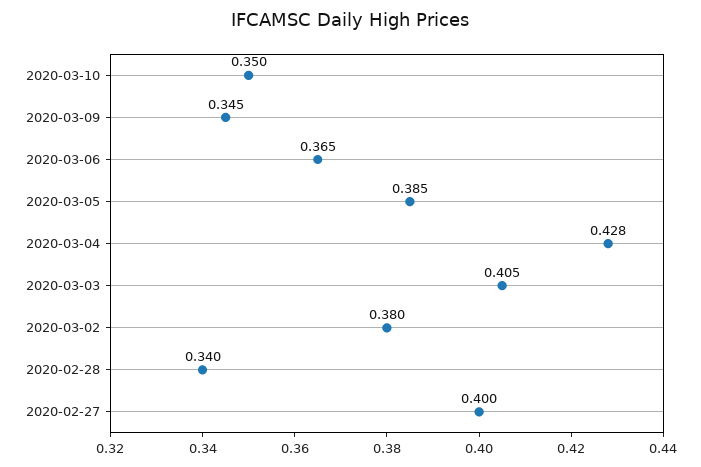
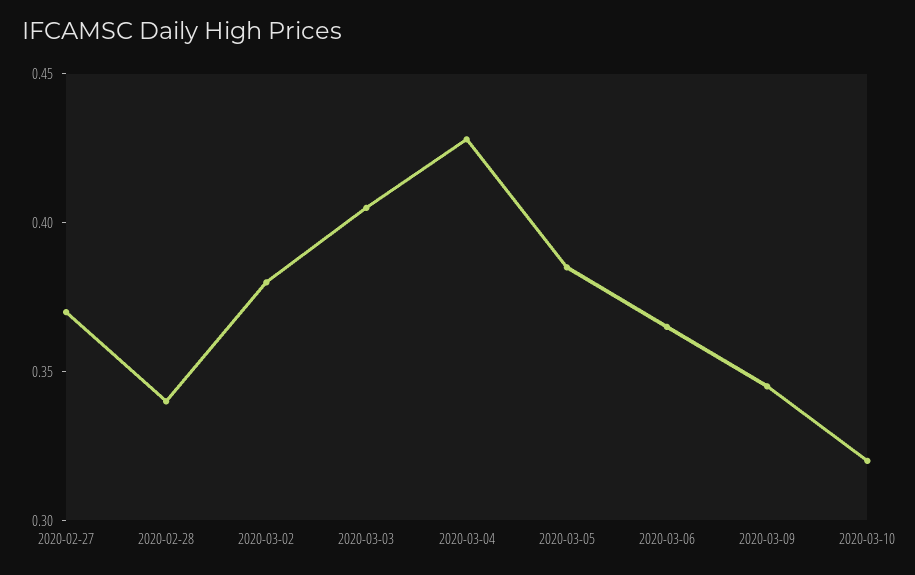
  {
-   "2020-03-10": 0.35,
+   "2020-03-10": 0.32,
    "2020-03-09": 0.345,
    "2020-03-06": 0.365,
    "2020-03-05": 0.385,
    "2020-03-04": 0.428,
    "2020-03-03": 0.405,
    "2020-03-02": 0.38,
    "2020-02-28": 0.34,
-   "2020-02-27": 0.4
+   "2020-02-27": 0.37
  }

